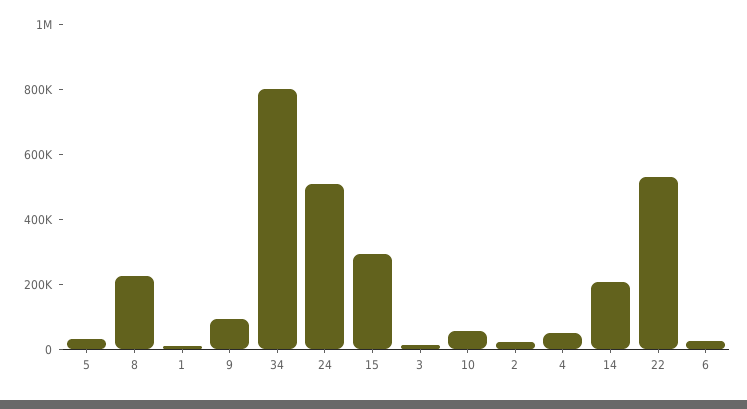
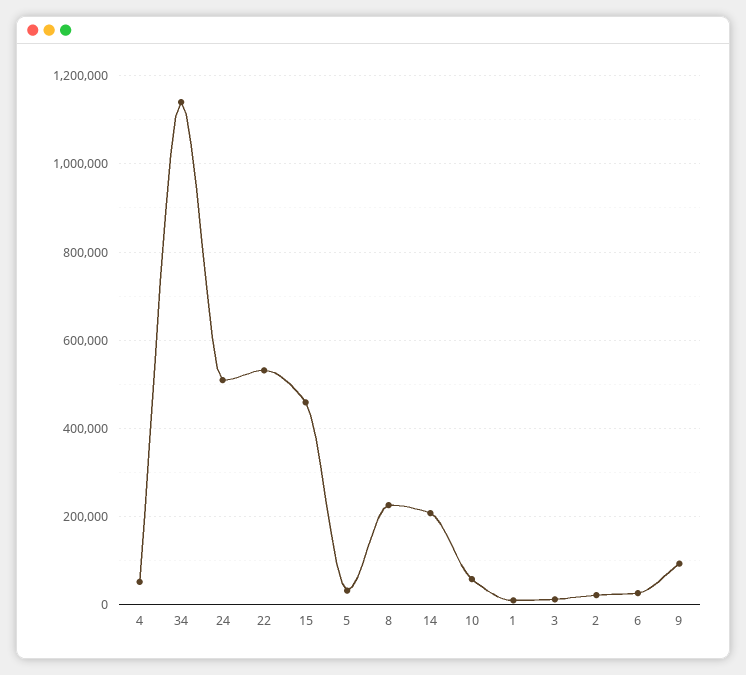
  {
    "5": 40000,
    "8": 220000,
    "1": 0,
    "9": 100000,
-   "34": 800000,
+   "34": 1140000,
    "24": 500000,
-   "15": 300000,
+   "15": 460000,
    "3": 20000,
    "10": 60000,
    "2": 20000,
    "4": 60000,
    "14": 200000,
    "22": 540000,
    "6": 20000
  }

